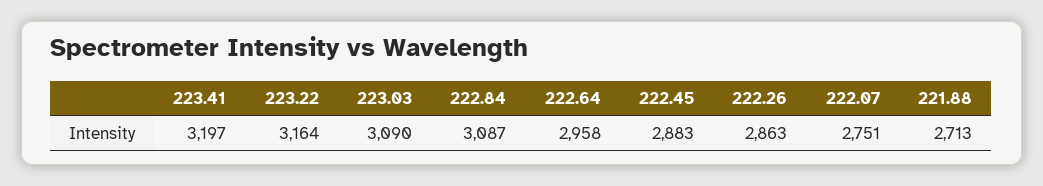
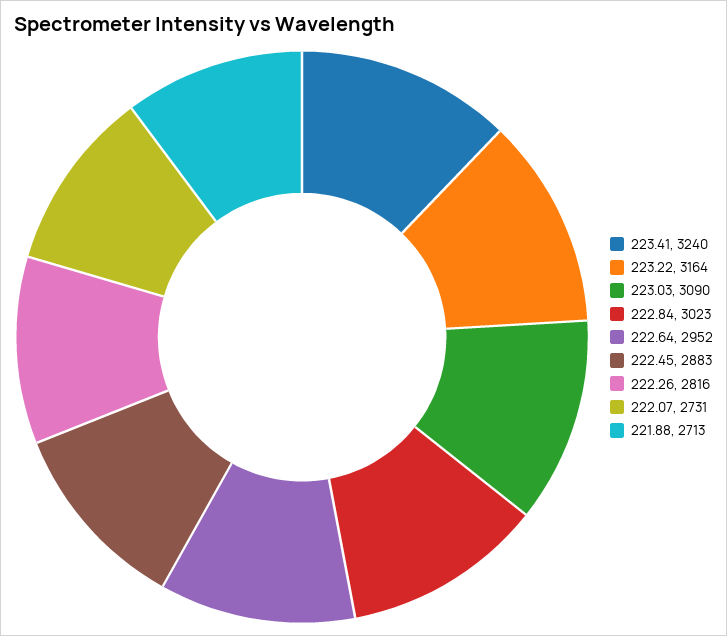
  {
-   "223.41": 3197,
+   "223.41": 3240,
    "223.22": 3164,
    "223.03": 3090,
-   "222.84": 3087,
+   "222.84": 3023,
-   "222.64": 2958,
+   "222.64": 2952,
    "222.45": 2883,
-   "222.26": 2863,
+   "222.26": 2816,
-   "222.07": 2751,
+   "222.07": 2731,
    "221.88": 2713
  }

